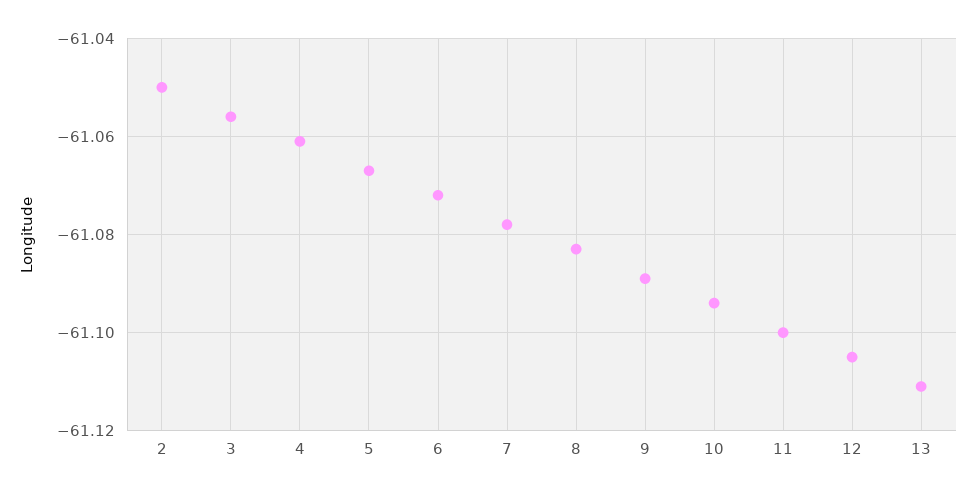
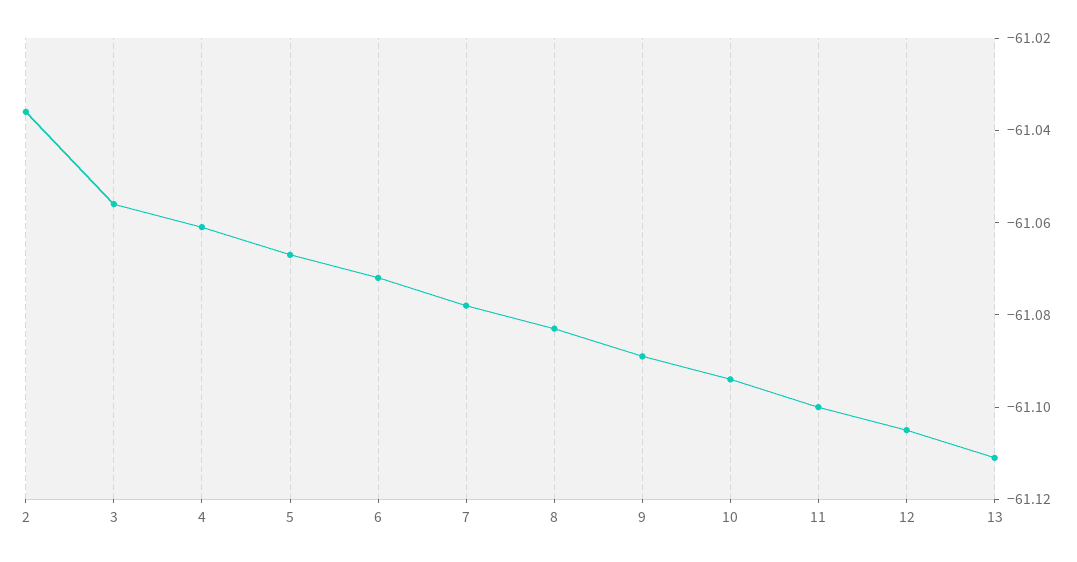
  {
-   "2": -61.05,
+   "2": -61.035,
    "3": -61.055,
    "4": -61.06,
    "5": -61.065,
    "6": -61.07,
    "7": -61.08,
    "8": -61.085,
    "9": -61.09,
    "10": -61.095,
    "11": -61.1,
    "12": -61.105,
    "13": -61.11
  }

